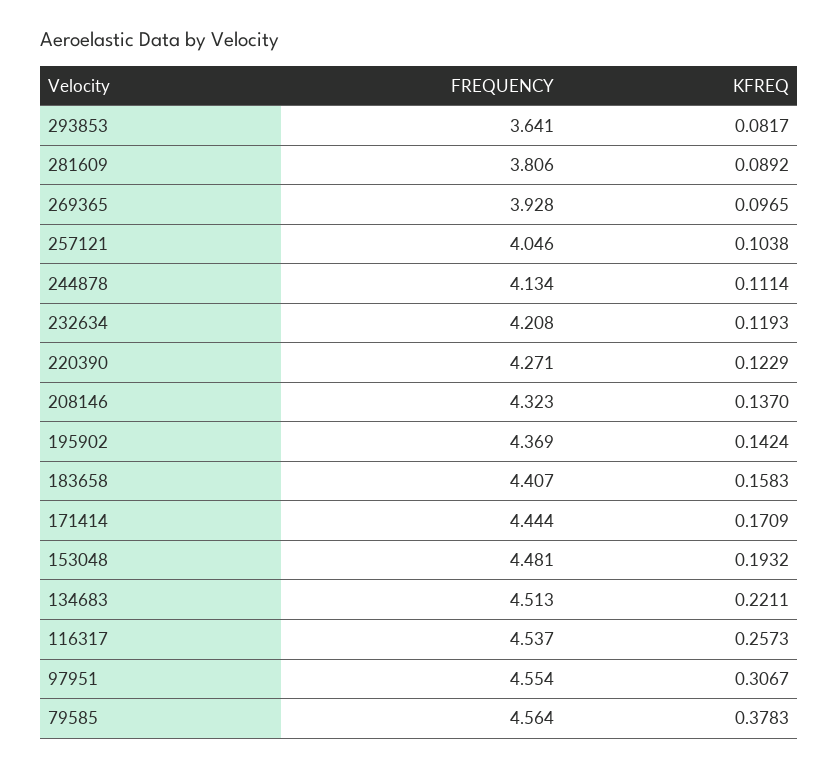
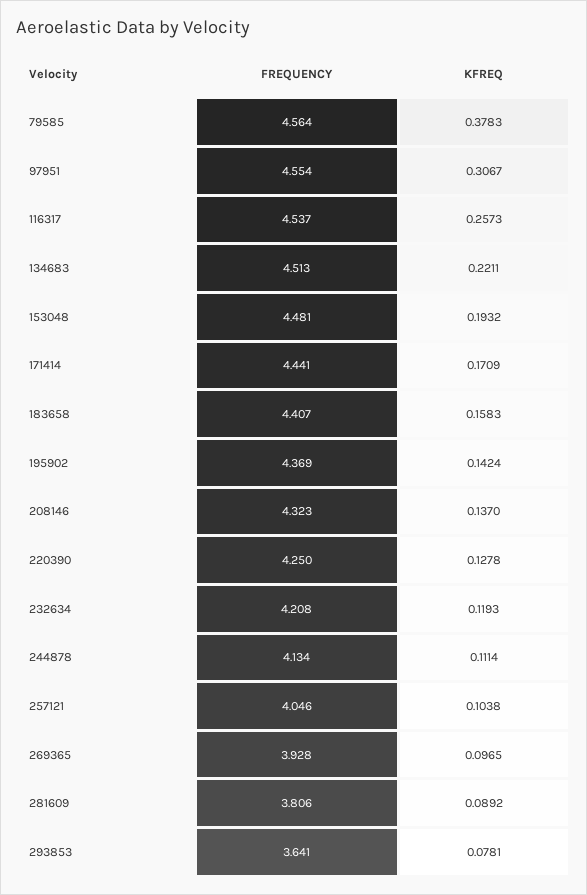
  {
    "FREQUENCY": {
      "293853": 3.641,
      "281609": 3.806,
      "269365": 3.928,
      "257121": 4.046,
      "244878": 4.134,
      "232634": 4.208,
-     "220390": 4.271,
+     "220390": 4.25,
      "208146": 4.323,
      "195902": 4.369,
      "183658": 4.407,
-     "171414": 4.444,
+     "171414": 4.441,
      "153048": 4.481,
      "134683": 4.513,
      "116317": 4.537,
      "97951": 4.554,
      "79585": 4.564
    },
    "KFREQ": {
-     "293853": 0.0817,
+     "293853": 0.0781,
      "281609": 0.0892,
      "269365": 0.0965,
      "257121": 0.1038,
      "244878": 0.1114,
      "232634": 0.1193,
-     "220390": 0.1229,
+     "220390": 0.1278,
      "208146": 0.137,
      "195902": 0.1424,
      "183658": 0.1583,
      "171414": 0.1709,
      "153048": 0.1932,
      "134683": 0.2211,
      "116317": 0.2573,
      "97951": 0.3067,
      "79585": 0.3783
    }
  }

